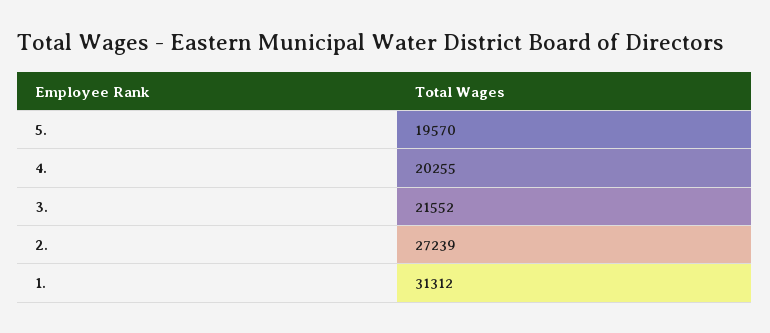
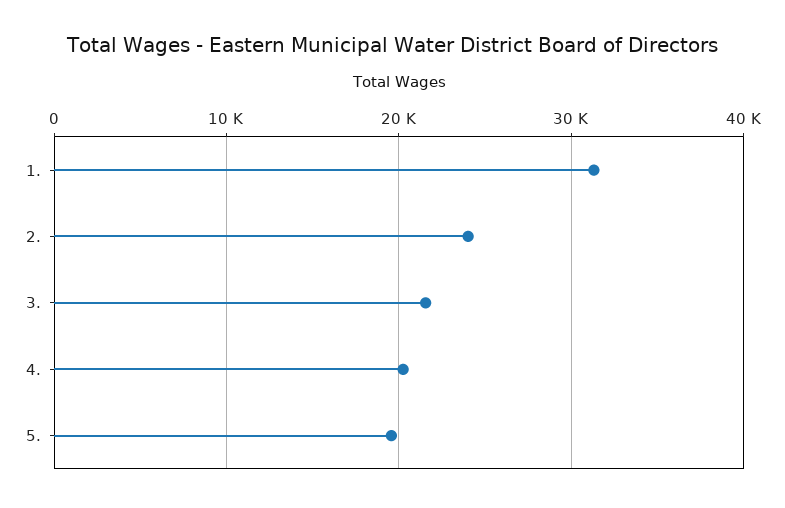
  {
    "5.": 19570,
    "4.": 20255,
    "3.": 21552,
-   "2.": 27239,
+   "2.": 24000,
    "1.": 31312
  }

